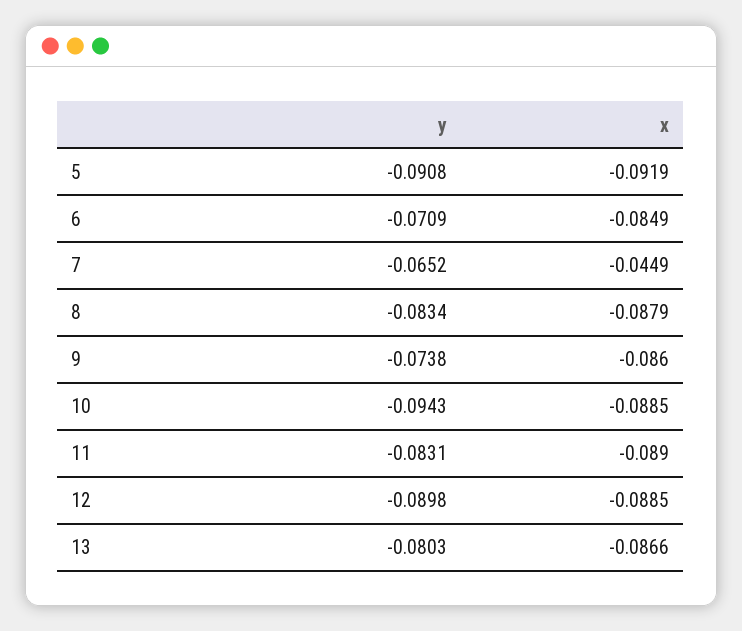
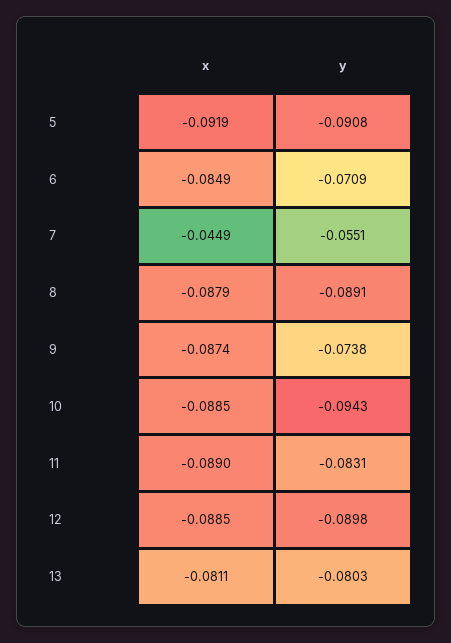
  {
    "y": {
      "5": -0.0908,
      "6": -0.0709,
-     "7": -0.0652,
+     "7": -0.0551,
-     "8": -0.0834,
+     "8": -0.0891,
      "9": -0.0738,
      "10": -0.0943,
      "11": -0.0831,
      "12": -0.0898,
      "13": -0.0803
    },
    "x": {
      "5": -0.0919,
      "6": -0.0849,
      "7": -0.0449,
      "8": -0.0879,
-     "9": -0.086,
+     "9": -0.0874,
      "10": -0.0885,
      "11": -0.089,
      "12": -0.0885,
-     "13": -0.0866
+     "13": -0.0811
    }
  }

